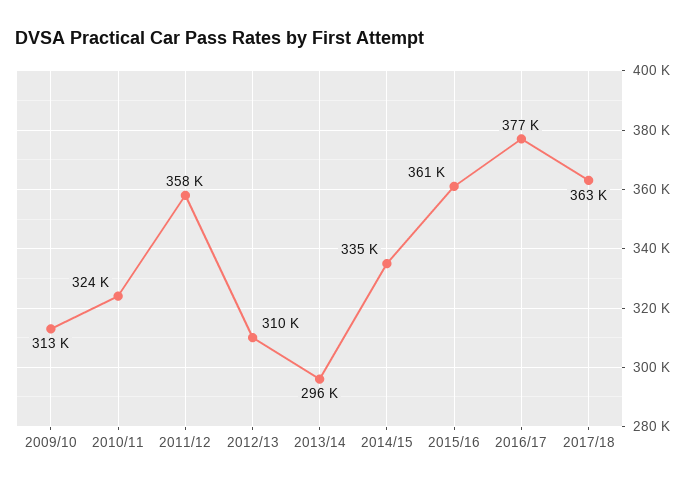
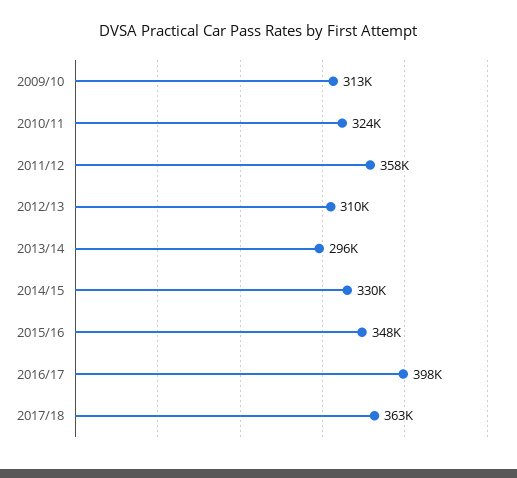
  {
    "2009/10": 313000,
    "2010/11": 324000,
    "2011/12": 358000,
    "2012/13": 310000,
    "2013/14": 296000,
-   "2014/15": 335000,
+   "2014/15": 330000,
-   "2015/16": 361000,
+   "2015/16": 348000,
-   "2016/17": 377000,
+   "2016/17": 398000,
    "2017/18": 363000
  }

